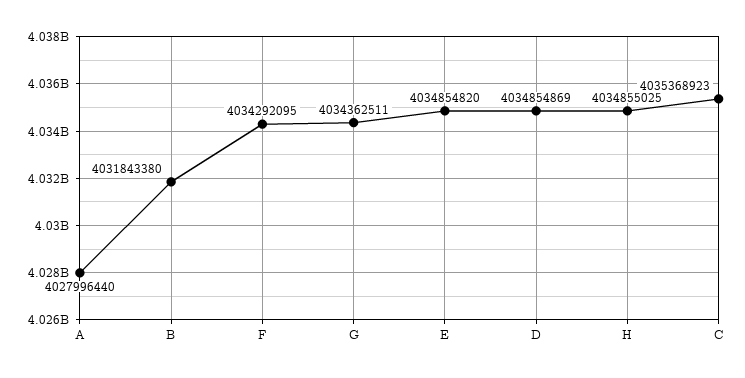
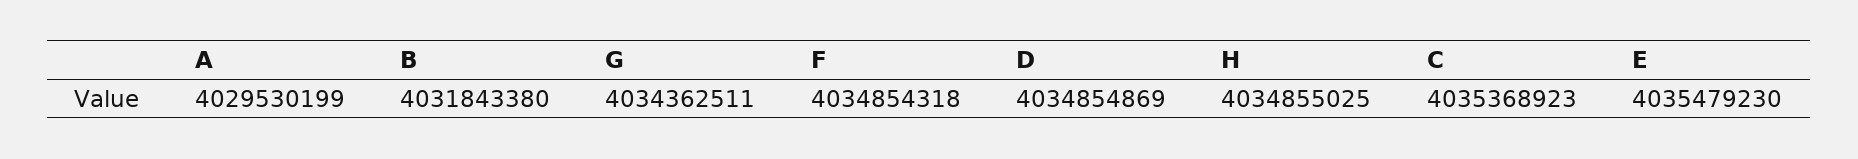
  {
-   "A": 4027996440,
+   "A": 4029530199,
    "B": 4031843380,
-   "F": 4034292095,
+   "F": 4034854318,
    "G": 4034362511,
-   "E": 4034854820,
+   "E": 4035479230,
    "D": 4034854869,
    "H": 4034855025,
    "C": 4035368923
  }

